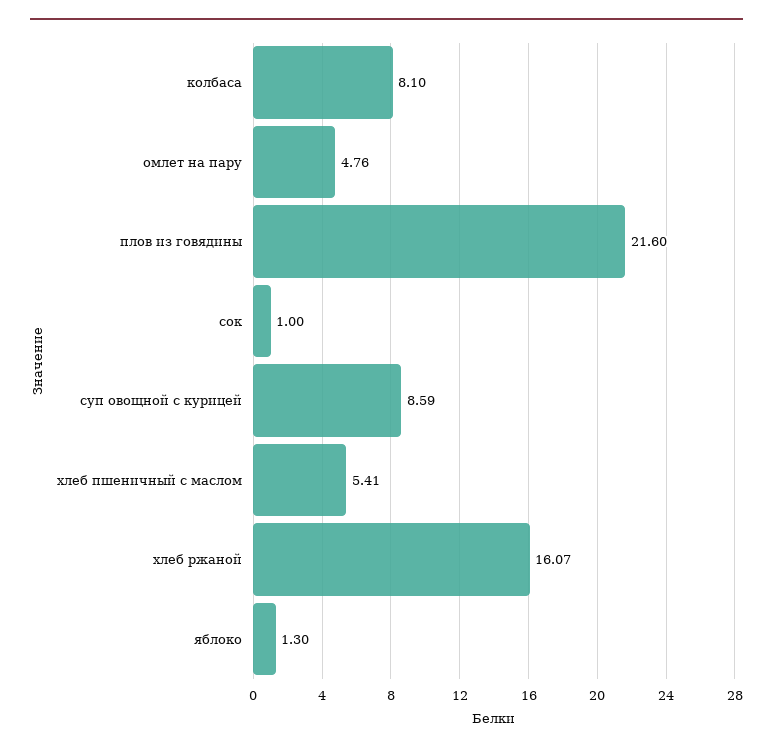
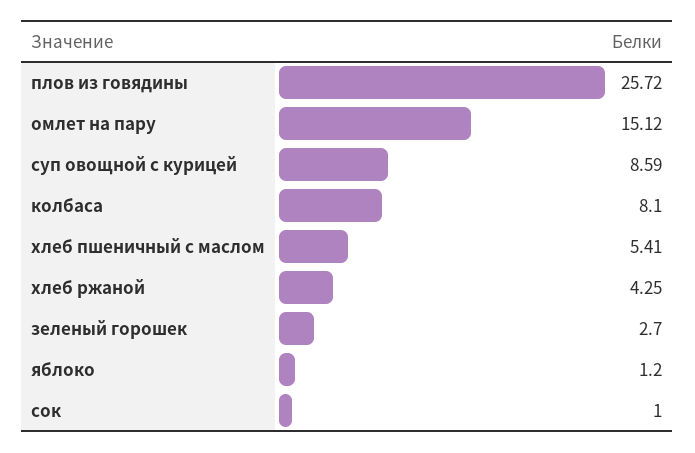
  {
    "колбаса": 8.1,
-   "омлет на пару": 4.76,
+   "омлет на пару": 15.12,
-   "плов из говядины": 21.6,
+   "плов из говядины": 25.72,
    "сок": 1,
    "суп овощной с курицей": 8.59,
    "хлеб пшеничный с маслом": 5.41,
-   "хлеб ржаной": 16.07,
+   "хлеб ржаной": 4.25,
-   "яблоко": 1.3
+   "яблоко": 1.2,
+   "зеленый горошек": 2.7
  }

